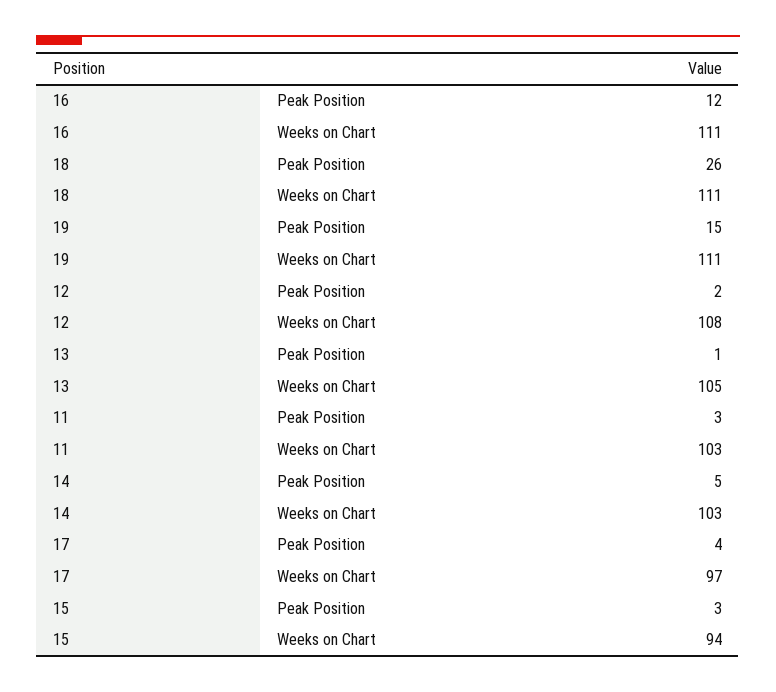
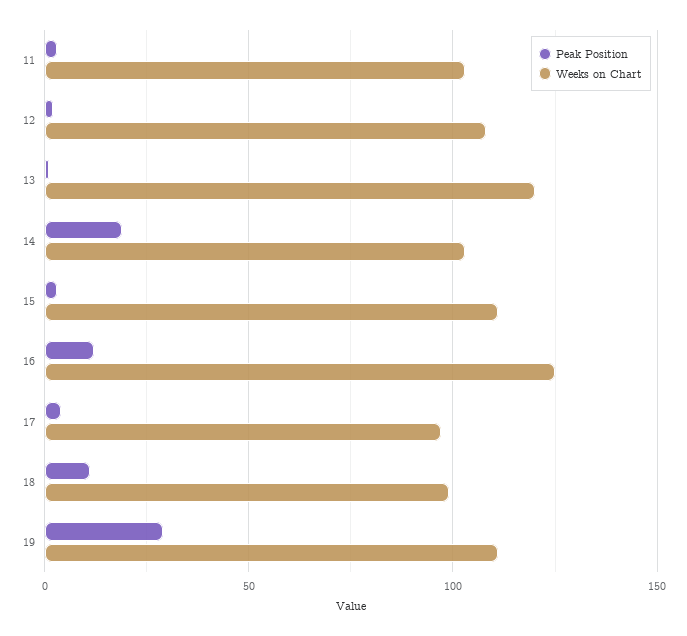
  {
    "Peak Position": {
      "16": 12,
-     "18": 26,
+     "18": 10,
-     "19": 15,
+     "19": 30,
      "12": 2,
      "13": 1,
      "11": 3,
-     "14": 5,
+     "14": 20,
      "17": 4,
      "15": 3
    },
    "Weeks on Chart": {
-     "16": 111,
+     "16": 125,
-     "18": 111,
+     "18": 100,
      "19": 111,
      "12": 108,
-     "13": 105,
+     "13": 120,
      "11": 103,
      "14": 103,
      "17": 97,
-     "15": 94
+     "15": 110
    }
  }

